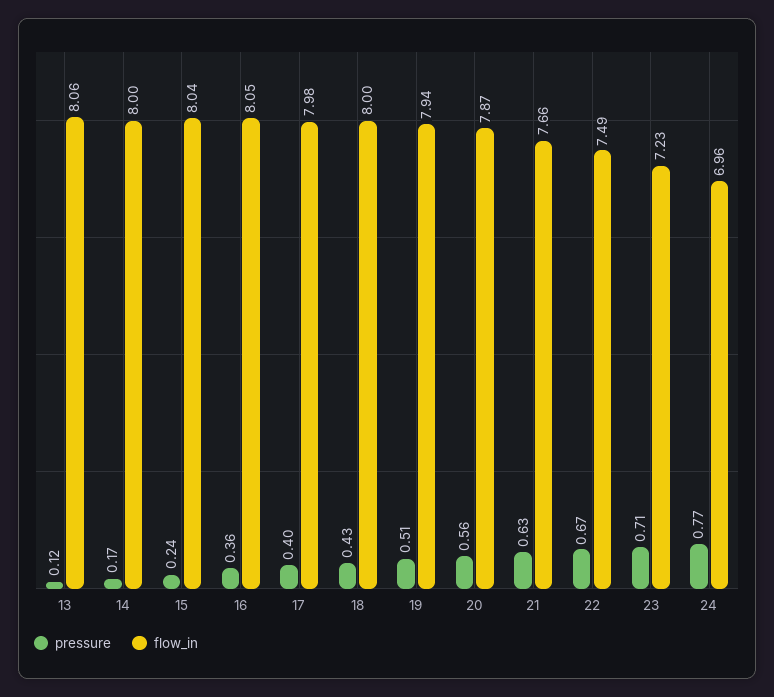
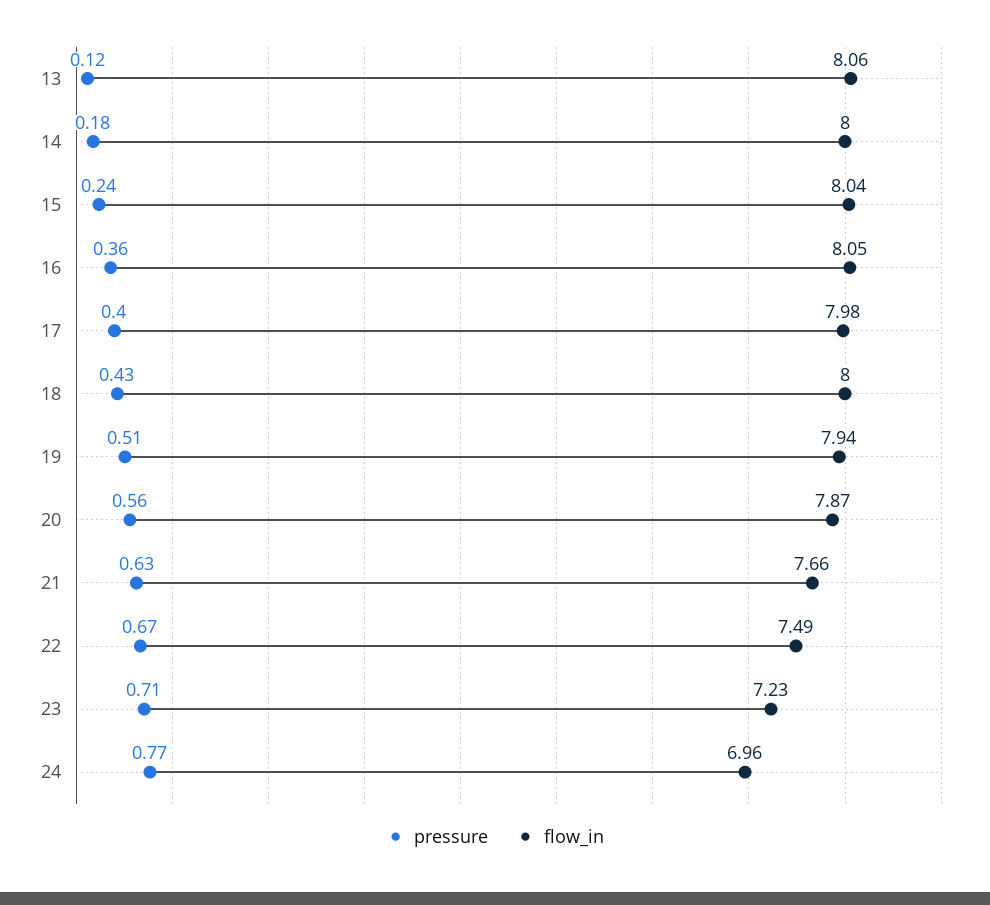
  {
    "pressure": {
      "13": 0.12,
-     "14": 0.17,
+     "14": 0.18,
      "15": 0.24,
      "16": 0.36,
      "17": 0.4,
      "18": 0.43,
      "19": 0.51,
      "20": 0.56,
      "21": 0.63,
      "22": 0.67,
      "23": 0.71,
      "24": 0.77
    },
    "flow_in": {
      "13": 8.06,
      "14": 8,
      "15": 8.04,
      "16": 8.05,
      "17": 7.98,
      "18": 8,
      "19": 7.94,
      "20": 7.87,
      "21": 7.66,
      "22": 7.49,
      "23": 7.23,
      "24": 6.96
    }
  }

